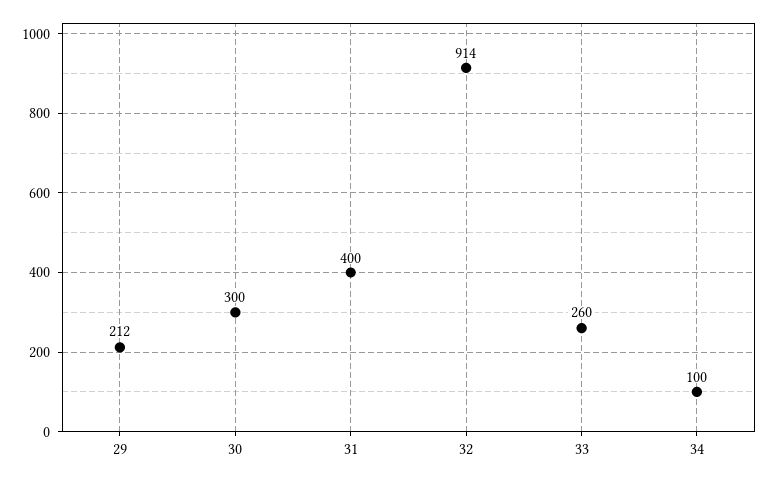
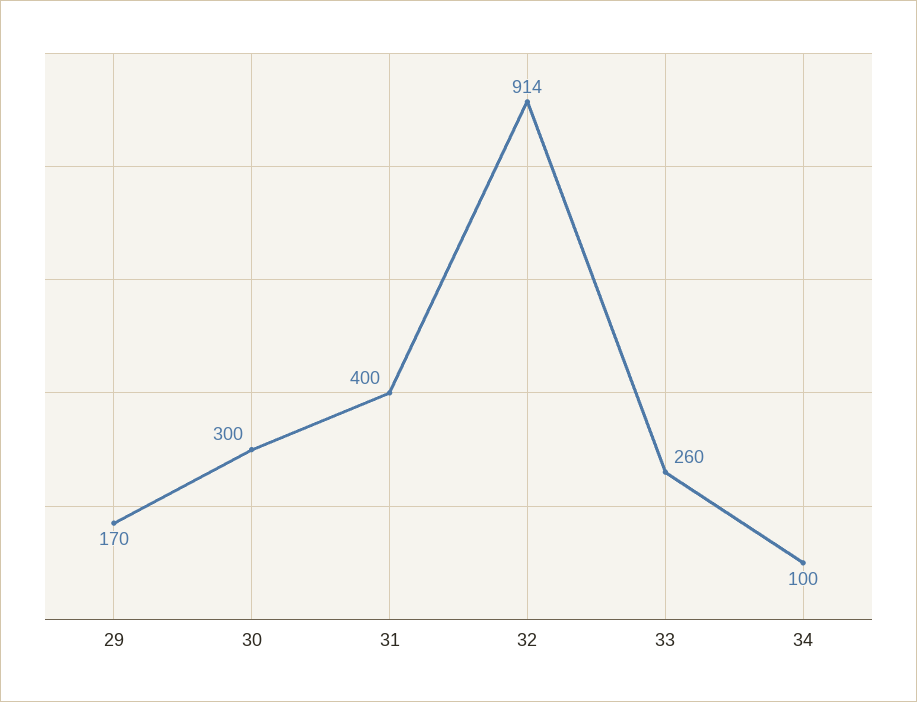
  {
-   "29": 212,
+   "29": 170,
    "30": 300,
    "31": 400,
    "32": 914,
    "33": 260,
    "34": 100
  }

